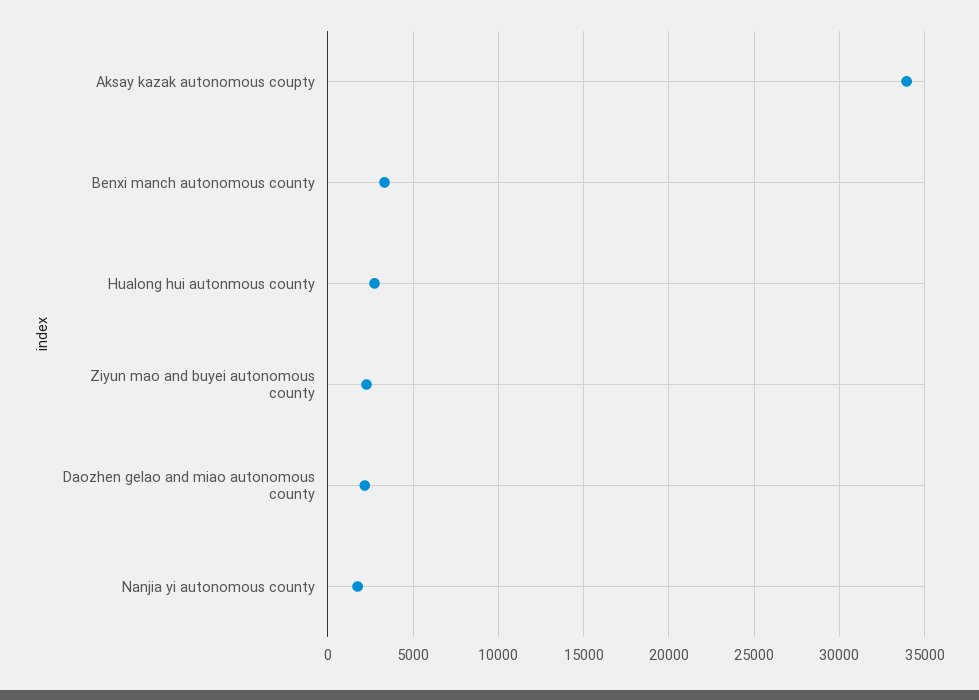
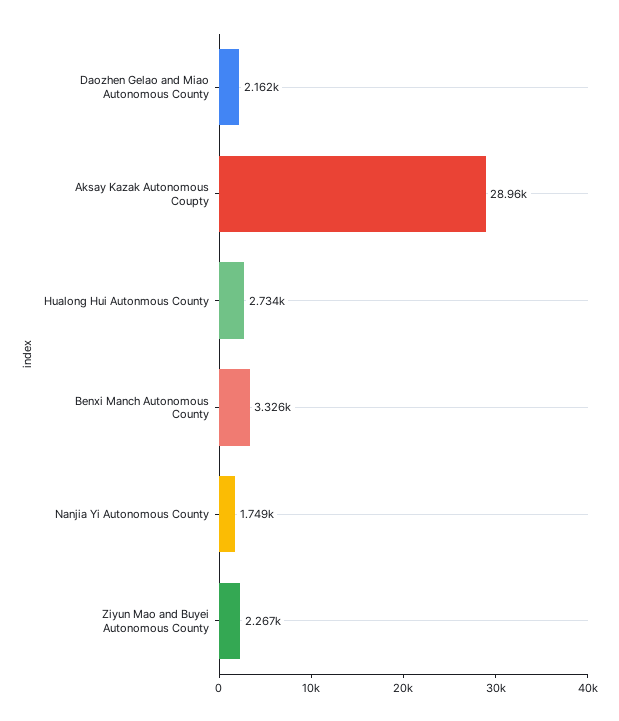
  {
-   "Aksay kazak autonomous coupty": 34000,
+   "Aksay kazak autonomous coupty": 28960,
    "Benxi manch autonomous county": 3326,
    "Hualong hui autonmous county": 2734,
    "Ziyun mao and buyei autonomous county": 2267,
    "Daozhen gelao and miao autonomous county": 2162,
    "Nanjia yi autonomous county": 1749
  }

